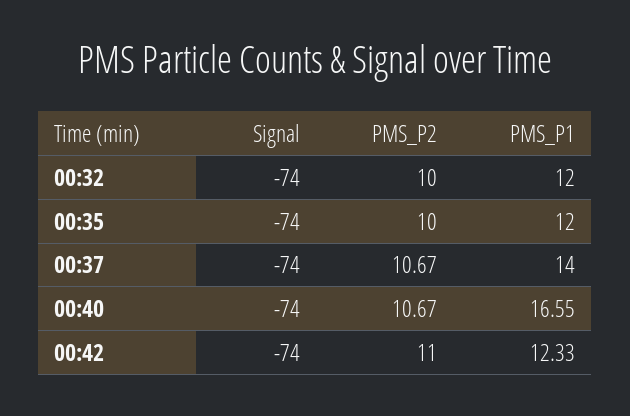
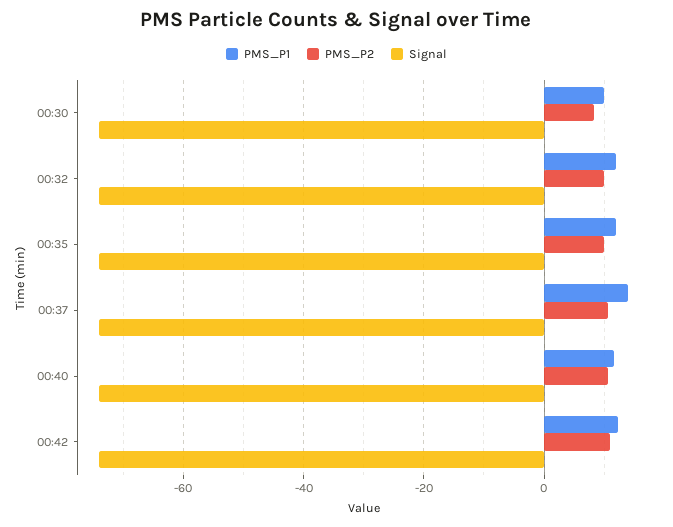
  {
    "Signal": {
      "00:32": -74,
      "00:35": -74,
      "00:37": -74,
      "00:40": -74,
-     "00:42": -74
+     "00:42": -74,
+     "00:30": -74
    },
    "PMS_P2": {
      "00:32": 10,
      "00:35": 10,
      "00:37": 10.67,
      "00:40": 10.67,
-     "00:42": 11
+     "00:42": 11,
+     "00:30": 8
    },
    "PMS_P1": {
      "00:32": 12,
      "00:35": 12,
      "00:37": 14,
-     "00:40": 16.55,
+     "00:40": 12,
-     "00:42": 12.33
+     "00:42": 12.33,
+     "00:30": 10
    }
  }

